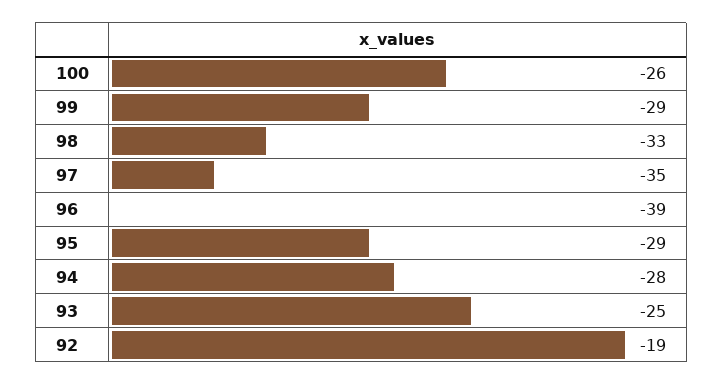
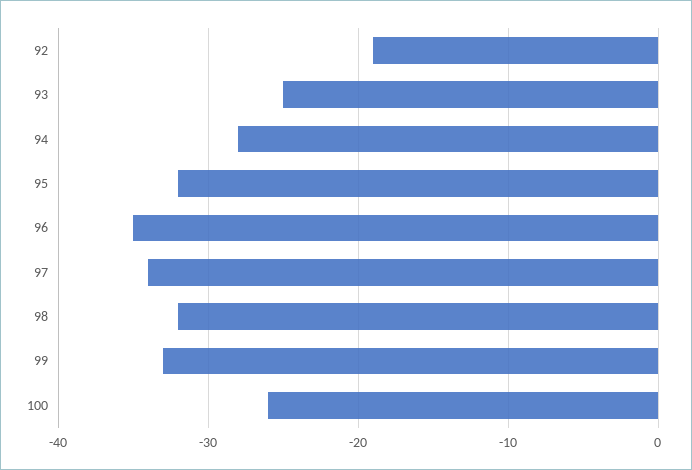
  {
    "100": -26,
-   "99": -29,
+   "99": -33,
-   "98": -33,
+   "98": -32,
-   "97": -35,
+   "97": -34,
-   "96": -39,
+   "96": -35,
-   "95": -29,
+   "95": -32,
    "94": -28,
    "93": -25,
    "92": -19
  }

